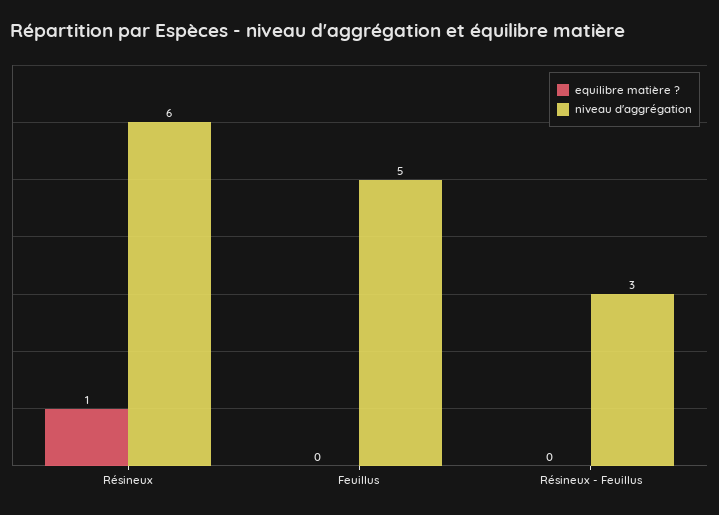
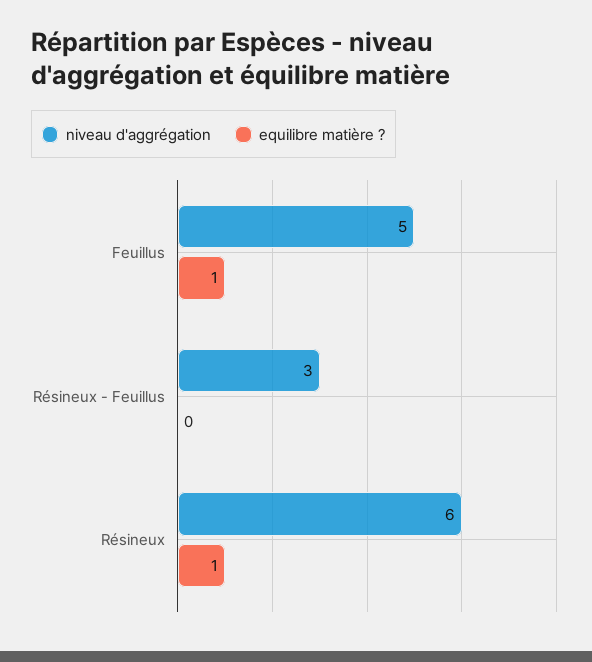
  {
    "equilibre matière ?": {
      "Résineux": 1,
-     "Feuillus": 0,
+     "Feuillus": 1,
      "Résineux - Feuillus": 0
    },
    "niveau d'aggrégation": {
      "Résineux": 6,
      "Feuillus": 5,
      "Résineux - Feuillus": 3
    }
  }

